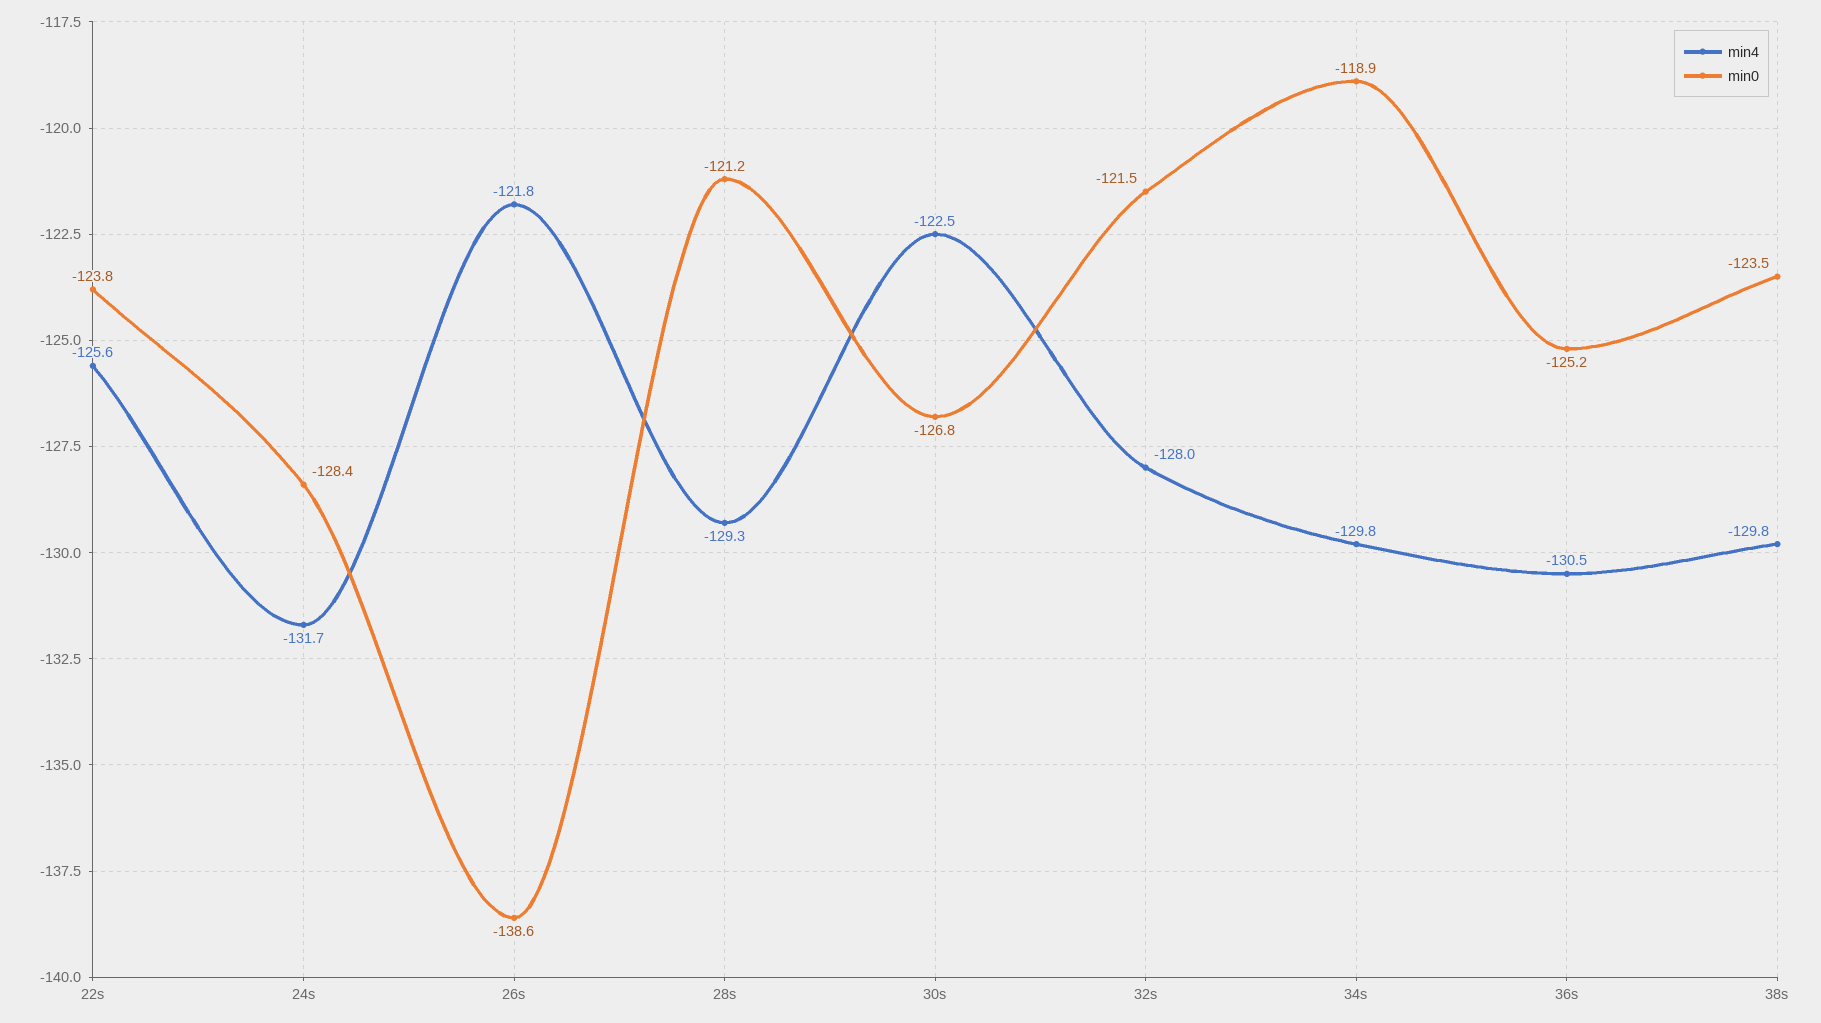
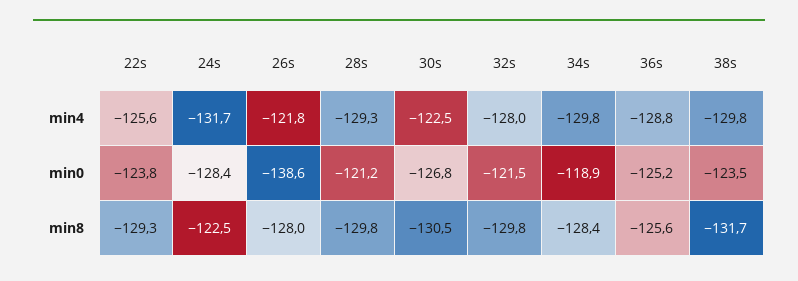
  {
    "min4": {
      "22s": -125.6,
      "24s": -131.7,
      "26s": -121.8,
      "28s": -129.3,
      "30s": -122.5,
      "32s": -128,
      "34s": -129.8,
-     "36s": -130.5,
+     "36s": -128.8,
      "38s": -129.8
    },
    "min0": {
      "22s": -123.8,
      "24s": -128.4,
      "26s": -138.6,
      "28s": -121.2,
      "30s": -126.8,
      "32s": -121.5,
      "34s": -118.9,
      "36s": -125.2,
      "38s": -123.5
-   }
+   },
+   "min8": {
+     "22s": -129.3,
+     "24s": -122.5,
+     "26s": -128,
+     "28s": -129.8,
+     "30s": -130.5,
+     "32s": -129.8,
+     "34s": -128.4,
+     "36s": -125.6,
+     "38s": -131.7
+   }
  }

